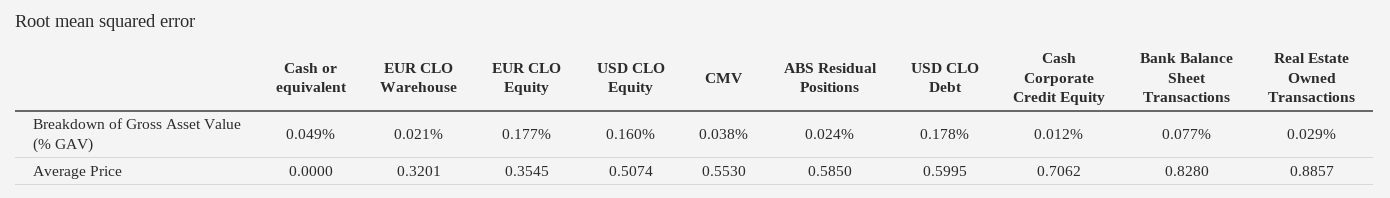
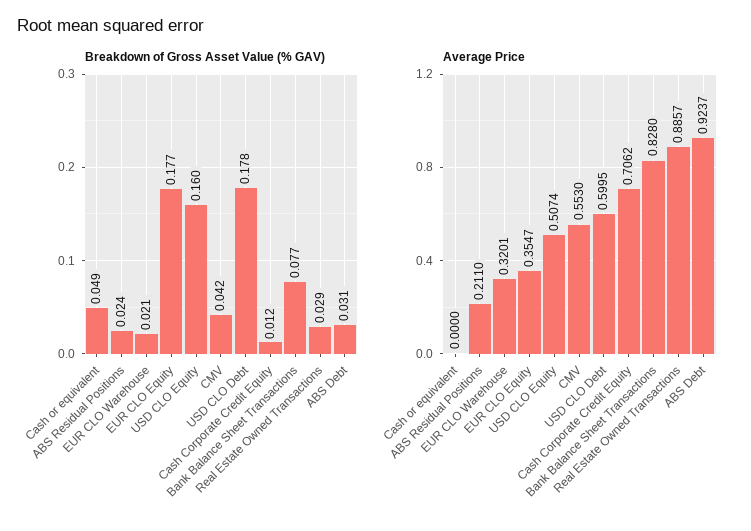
  {
    "Breakdown of Gross Asset Value (% GAV)": {
      "Cash or equivalent": 0.049,
      "EUR CLO Warehouse": 0.021,
      "EUR CLO Equity": 0.177,
      "USD CLO Equity": 0.16,
-     "CMV": 0.038,
+     "CMV": 0.042,
      "ABS Residual Positions": 0.024,
      "USD CLO Debt": 0.178,
      "Cash Corporate Credit Equity": 0.012,
      "Bank Balance Sheet Transactions": 0.077,
-     "Real Estate Owned Transactions": 0.029
+     "Real Estate Owned Transactions": 0.029,
+     "ABS Debt": 0.031
    },
    "Average Price": {
      "Cash or equivalent": 0,
      "EUR CLO Warehouse": 0.3201,
-     "EUR CLO Equity": 0.3545,
+     "EUR CLO Equity": 0.3547,
      "USD CLO Equity": 0.5074,
      "CMV": 0.553,
-     "ABS Residual Positions": 0.585,
+     "ABS Residual Positions": 0.211,
      "USD CLO Debt": 0.5995,
      "Cash Corporate Credit Equity": 0.7062,
      "Bank Balance Sheet Transactions": 0.828,
-     "Real Estate Owned Transactions": 0.8857
+     "Real Estate Owned Transactions": 0.8857,
+     "ABS Debt": 0.9237
    }
  }

